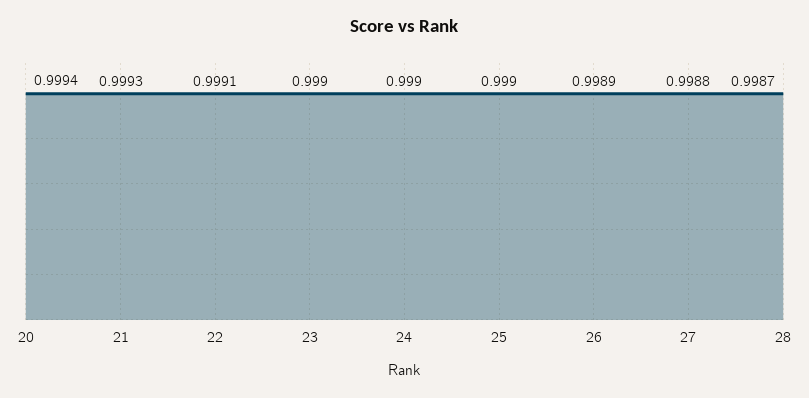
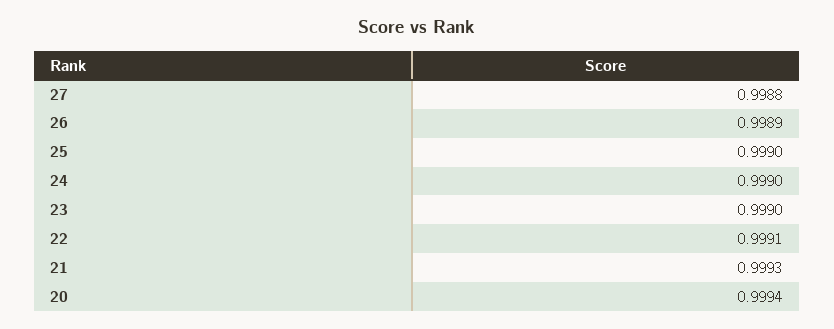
  {
    "20": 0.9994,
    "21": 0.9993,
    "22": 0.9991,
    "23": 0.999,
    "24": 0.999,
    "25": 0.999,
    "26": 0.9989,
-   "27": 0.9988,
+   "27": 0.9988
-   "28": 0.9987
  }

